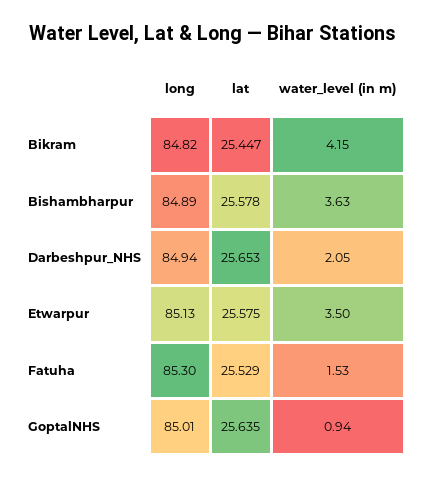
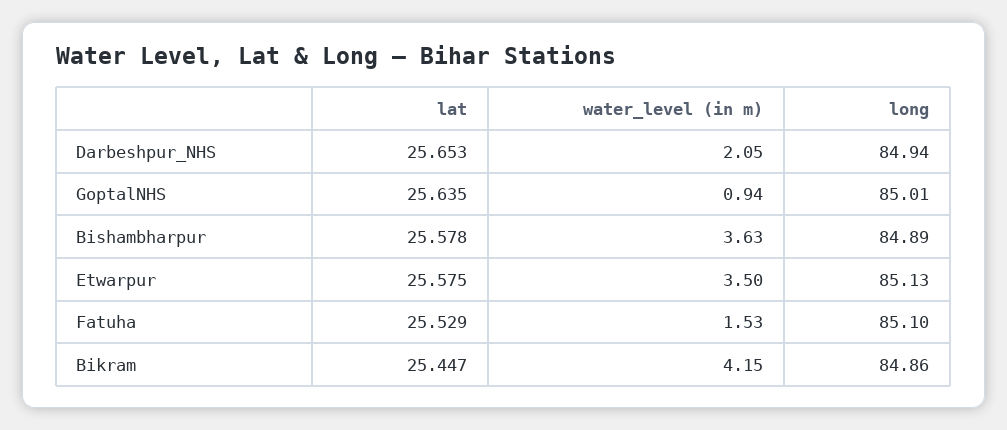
  {
    "long": {
-     "Bikram": 84.82,
+     "Bikram": 84.86,
      "Bishambharpur": 84.89,
      "Darbeshpur_NHS": 84.94,
      "Etwarpur": 85.13,
-     "Fatuha": 85.3,
+     "Fatuha": 85.1,
      "GoptalNHS": 85.01
    },
    "lat": {
      "Bikram": 25.447,
      "Bishambharpur": 25.578,
      "Darbeshpur_NHS": 25.653,
      "Etwarpur": 25.575,
      "Fatuha": 25.529,
      "GoptalNHS": 25.635
    },
    "water_level (in m)": {
      "Bikram": 4.15,
      "Bishambharpur": 3.63,
      "Darbeshpur_NHS": 2.05,
      "Etwarpur": 3.5,
      "Fatuha": 1.53,
      "GoptalNHS": 0.94
    }
  }

